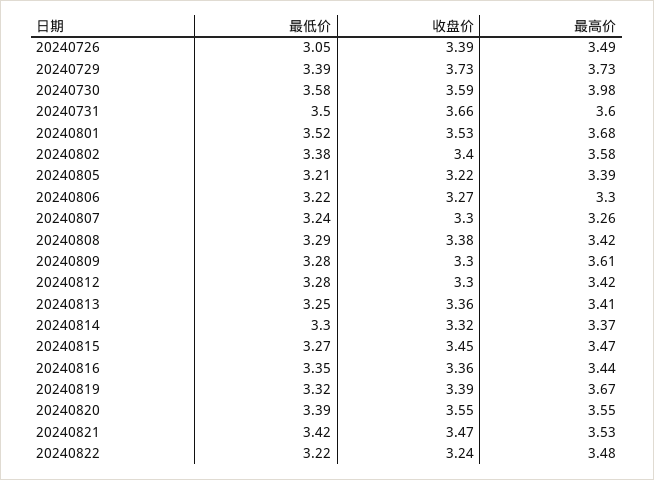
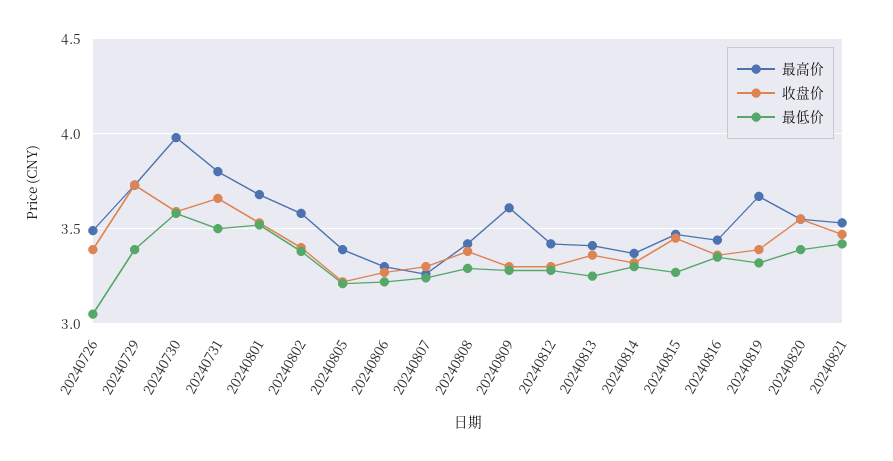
  {
    "最低价": {
      "20240726": 3.05,
      "20240729": 3.39,
      "20240730": 3.58,
      "20240731": 3.5,
      "20240801": 3.52,
      "20240802": 3.38,
      "20240805": 3.21,
      "20240806": 3.22,
      "20240807": 3.24,
      "20240808": 3.29,
      "20240809": 3.28,
      "20240812": 3.28,
      "20240813": 3.25,
      "20240814": 3.3,
      "20240815": 3.27,
      "20240816": 3.35,
      "20240819": 3.32,
      "20240820": 3.39,
-     "20240821": 3.42,
+     "20240821": 3.42
-     "20240822": 3.22
    },
    "收盘价": {
      "20240726": 3.39,
      "20240729": 3.73,
      "20240730": 3.59,
      "20240731": 3.66,
      "20240801": 3.53,
      "20240802": 3.4,
      "20240805": 3.22,
      "20240806": 3.27,
      "20240807": 3.3,
      "20240808": 3.38,
      "20240809": 3.3,
      "20240812": 3.3,
      "20240813": 3.36,
      "20240814": 3.32,
      "20240815": 3.45,
      "20240816": 3.36,
      "20240819": 3.39,
      "20240820": 3.55,
-     "20240821": 3.47,
+     "20240821": 3.47
-     "20240822": 3.24
    },
    "最高价": {
      "20240726": 3.49,
      "20240729": 3.73,
      "20240730": 3.98,
-     "20240731": 3.6,
+     "20240731": 3.8,
      "20240801": 3.68,
      "20240802": 3.58,
      "20240805": 3.39,
      "20240806": 3.3,
      "20240807": 3.26,
      "20240808": 3.42,
      "20240809": 3.61,
      "20240812": 3.42,
      "20240813": 3.41,
      "20240814": 3.37,
      "20240815": 3.47,
      "20240816": 3.44,
      "20240819": 3.67,
      "20240820": 3.55,
-     "20240821": 3.53,
+     "20240821": 3.53
-     "20240822": 3.48
    }
  }

